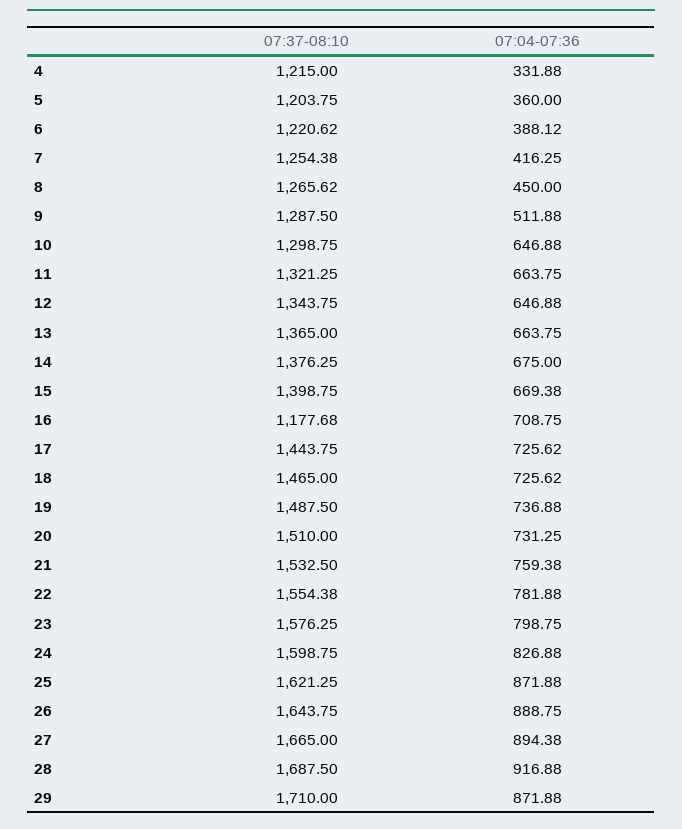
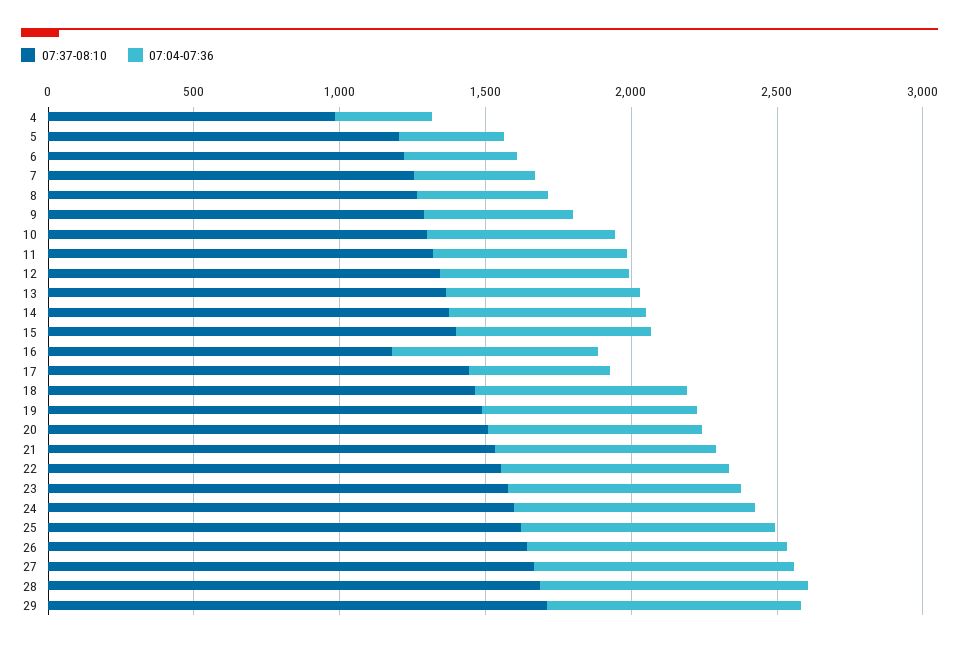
  {
    "07:37-08:10": {
-     "4": 1215,
+     "4": 1000,
      "5": 1203.75,
      "6": 1220.62,
      "7": 1254.38,
      "8": 1265.62,
      "9": 1287.5,
      "10": 1298.75,
      "11": 1321.25,
      "12": 1343.75,
      "13": 1365,
      "14": 1376.25,
      "15": 1398.75,
      "16": 1177.68,
      "17": 1443.75,
      "18": 1465,
      "19": 1487.5,
      "20": 1510,
      "21": 1532.5,
      "22": 1554.38,
      "23": 1576.25,
      "24": 1598.75,
      "25": 1621.25,
      "26": 1643.75,
      "27": 1665,
      "28": 1687.5,
      "29": 1710
    },
    "07:04-07:36": {
      "4": 331.88,
      "5": 360,
      "6": 388.12,
      "7": 416.25,
      "8": 450,
      "9": 511.88,
      "10": 646.88,
      "11": 663.75,
      "12": 646.88,
      "13": 663.75,
      "14": 675,
      "15": 669.38,
      "16": 708.75,
-     "17": 725.62,
+     "17": 500,
      "18": 725.62,
      "19": 736.88,
      "20": 731.25,
      "21": 759.38,
      "22": 781.88,
      "23": 798.75,
      "24": 826.88,
      "25": 871.88,
      "26": 888.75,
      "27": 894.38,
      "28": 916.88,
      "29": 871.88
    }
  }

